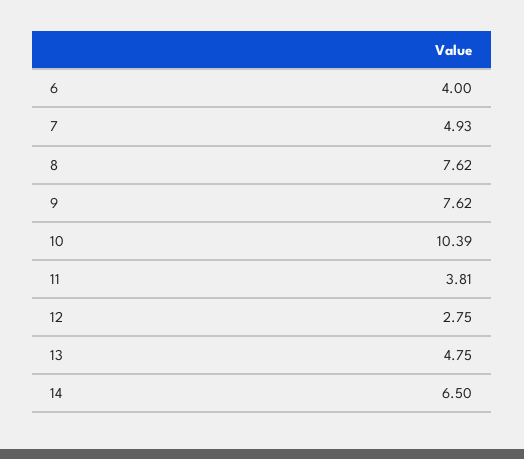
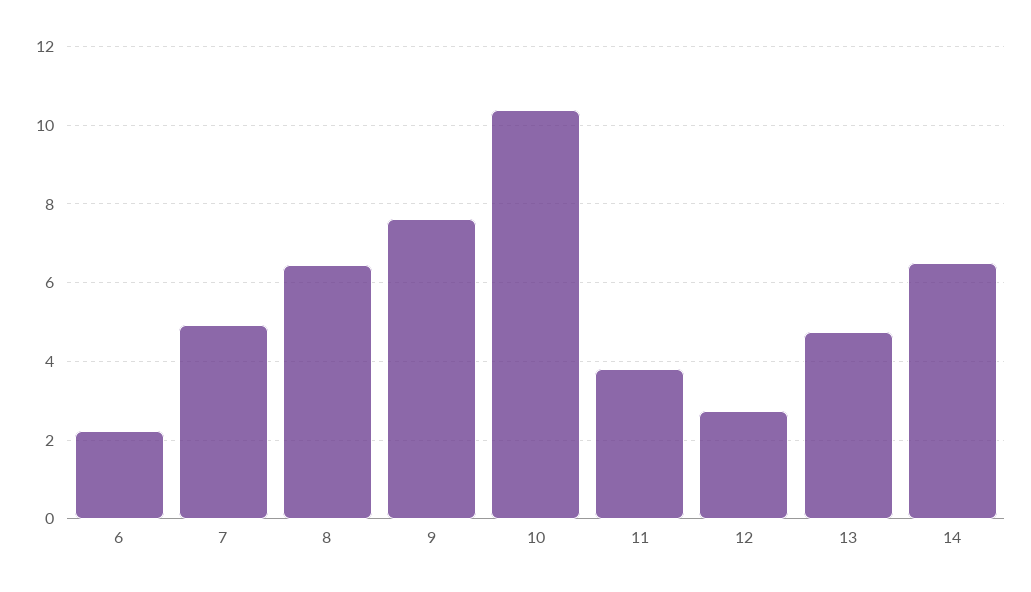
  {
-   "6": 4,
+   "6": 2.2,
    "7": 4.93,
-   "8": 7.62,
+   "8": 6.4,
    "9": 7.62,
    "10": 10.39,
    "11": 3.81,
    "12": 2.75,
    "13": 4.75,
    "14": 6.5
  }

